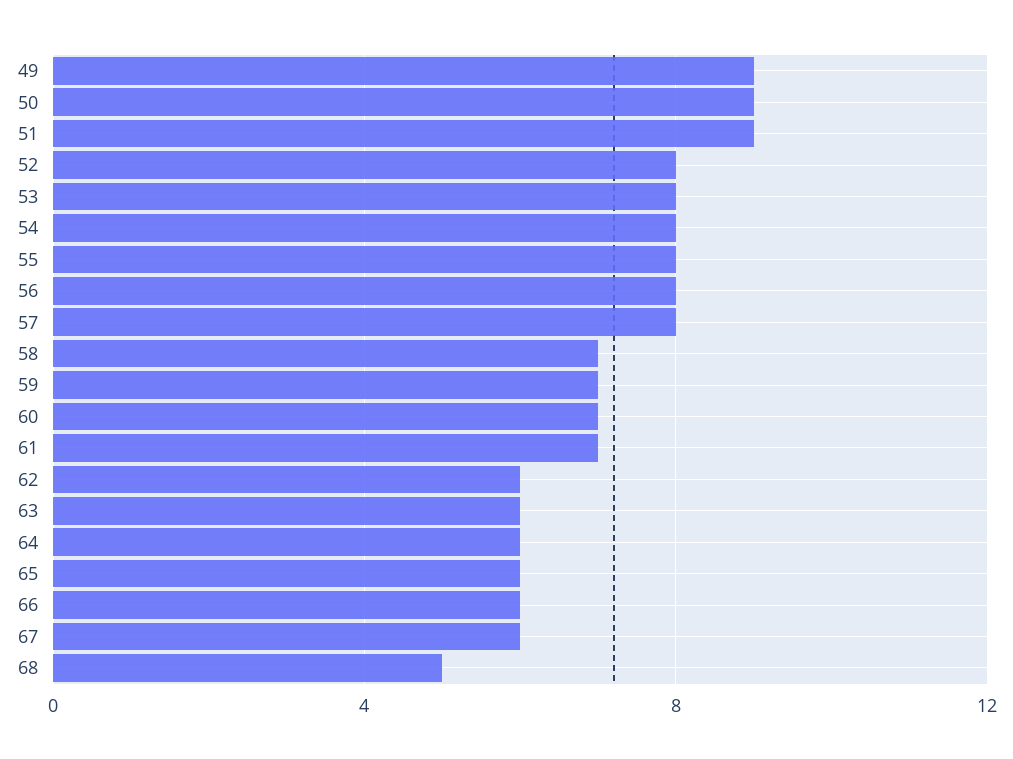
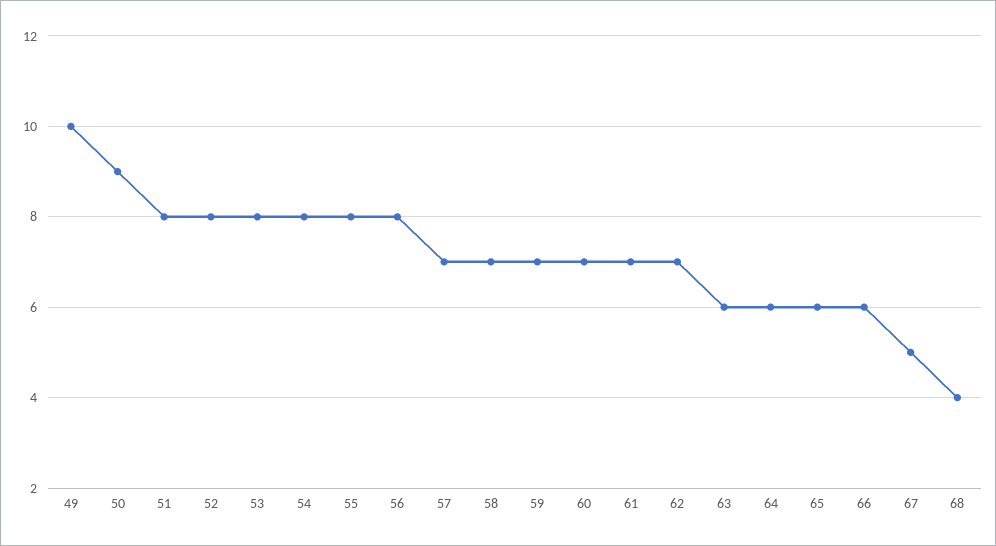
  {
-   "49": 9,
+   "49": 10,
    "50": 9,
-   "51": 9,
+   "51": 8,
    "52": 8,
    "53": 8,
    "54": 8,
    "55": 8,
    "56": 8,
-   "57": 8,
+   "57": 7,
    "58": 7,
    "59": 7,
    "60": 7,
    "61": 7,
-   "62": 6,
+   "62": 7,
    "63": 6,
    "64": 6,
    "65": 6,
    "66": 6,
-   "67": 6,
+   "67": 5,
-   "68": 5
+   "68": 4
  }

